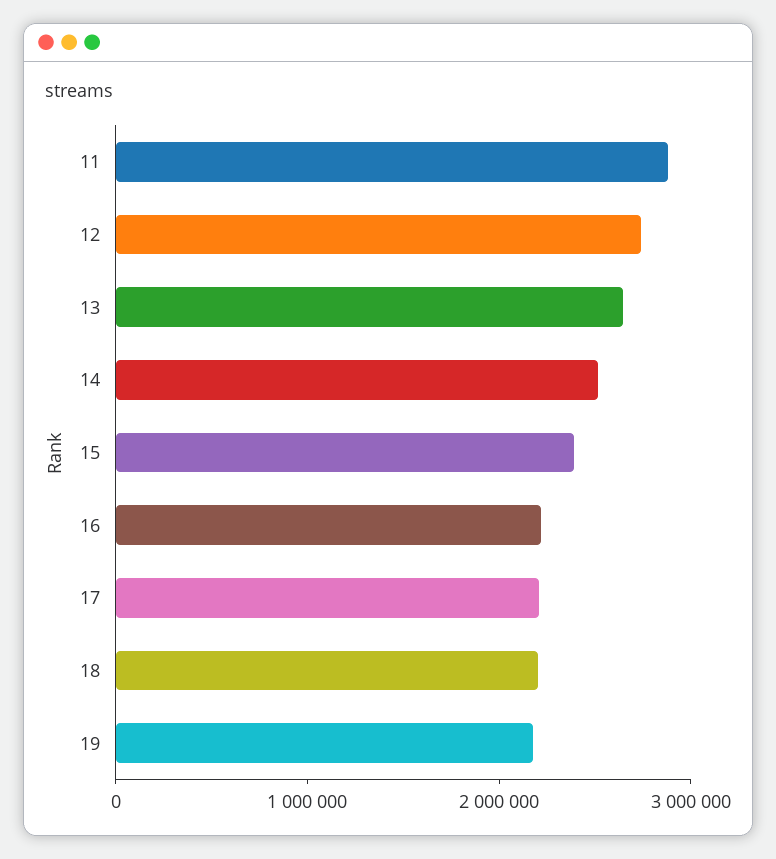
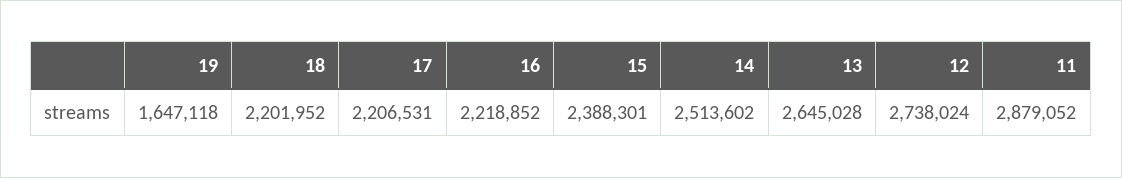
  {
    "11": 2879052,
    "12": 2738024,
    "13": 2645028,
    "14": 2513602,
    "15": 2388301,
    "16": 2218852,
    "17": 2206531,
    "18": 2201952,
-   "19": 2200000
+   "19": 1647118
  }

